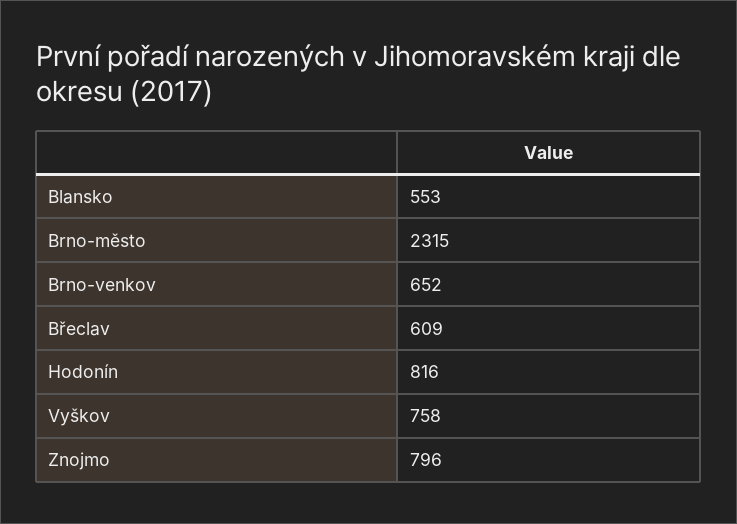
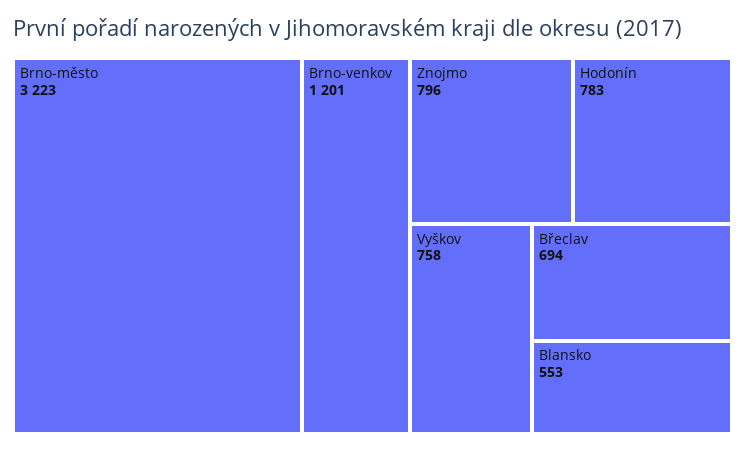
  {
    "Blansko": 553,
-   "Brno-město": 2315,
+   "Brno-město": 3223,
-   "Brno-venkov": 652,
+   "Brno-venkov": 1201,
-   "Břeclav": 609,
+   "Břeclav": 694,
-   "Hodonín": 816,
+   "Hodonín": 783,
    "Vyškov": 758,
    "Znojmo": 796
  }

